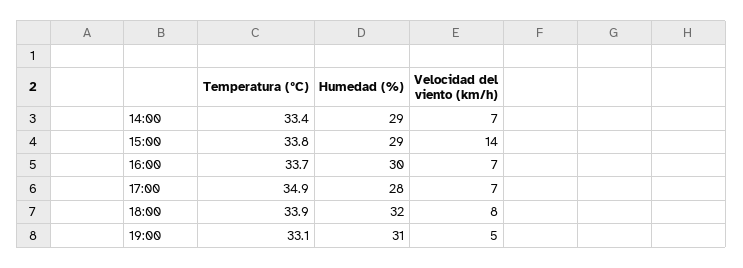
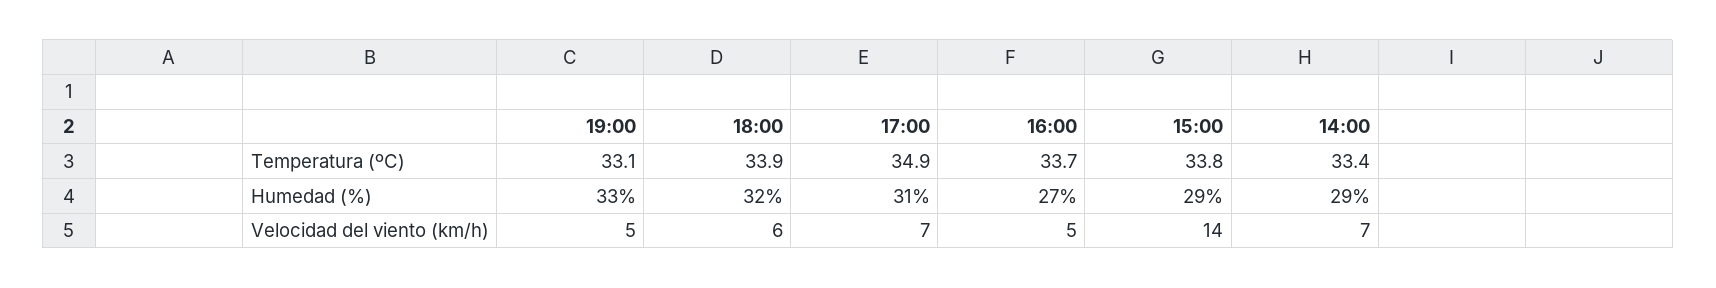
  {
    "Temperatura (ºC)": {
      "14:00": 33.4,
      "15:00": 33.8,
      "16:00": 33.7,
      "17:00": 34.9,
      "18:00": 33.9,
      "19:00": 33.1
    },
    "Humedad (%)": {
      "14:00": 29,
      "15:00": 29,
-     "16:00": 30,
+     "16:00": 27,
-     "17:00": 28,
+     "17:00": 31,
      "18:00": 32,
-     "19:00": 31
+     "19:00": 33
    },
    "Velocidad del viento (km/h)": {
      "14:00": 7,
      "15:00": 14,
-     "16:00": 7,
+     "16:00": 5,
      "17:00": 7,
-     "18:00": 8,
+     "18:00": 6,
      "19:00": 5
    }
  }

